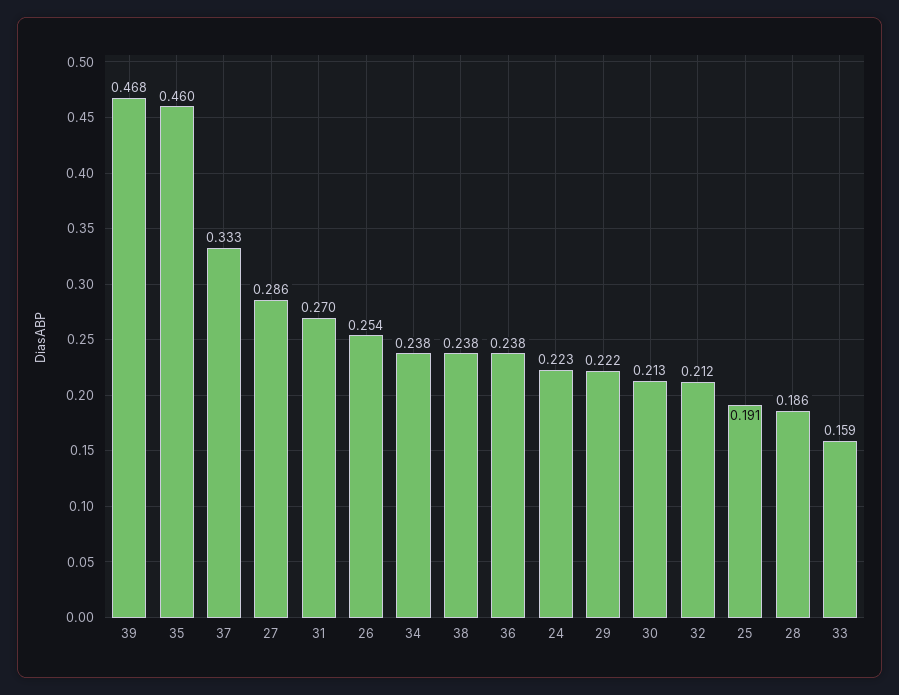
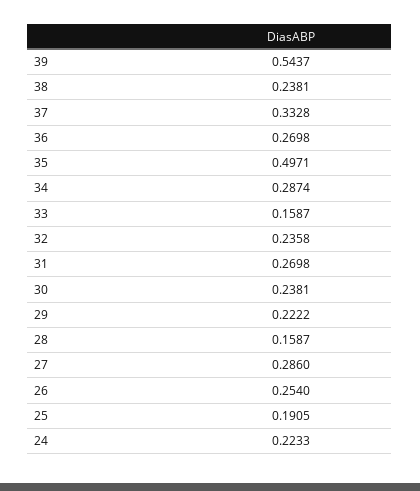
  {
-   "39": 0.468,
+   "39": 0.5437,
-   "35": 0.46,
+   "35": 0.4971,
    "37": 0.3328,
    "27": 0.286,
    "31": 0.2698,
    "26": 0.254,
-   "34": 0.238,
+   "34": 0.2874,
    "38": 0.2381,
-   "36": 0.238,
+   "36": 0.2698,
    "24": 0.2233,
    "29": 0.2222,
-   "30": 0.213,
+   "30": 0.2381,
-   "32": 0.212,
+   "32": 0.2358,
    "25": 0.1905,
-   "28": 0.186,
+   "28": 0.1587,
    "33": 0.1587
  }

